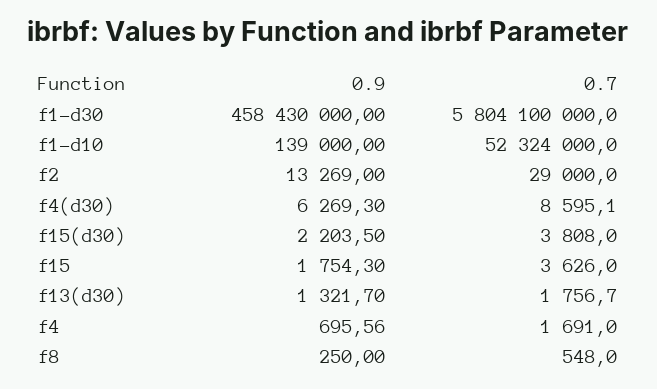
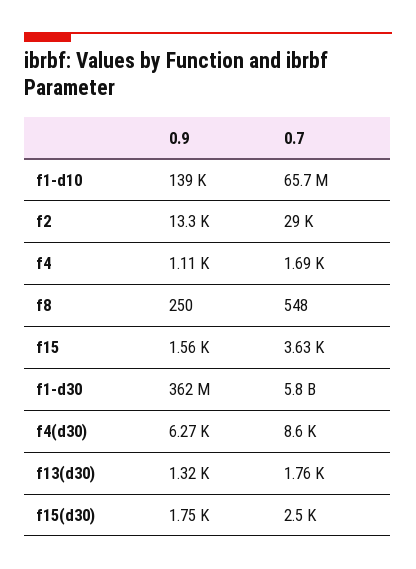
  {
    "0.9": {
-     "f1-d30": 458430000,
+     "f1-d30": 362000000,
      "f1-d10": 139000,
      "f2": 13269,
      "f4(d30)": 6269.3,
-     "f15(d30)": 2203.5,
+     "f15(d30)": 1750,
-     "f15": 1754.3,
+     "f15": 1560,
      "f13(d30)": 1321.7,
-     "f4": 695.56,
+     "f4": 1110,
      "f8": 250
    },
    "0.7": {
      "f1-d30": 5804100000,
-     "f1-d10": 52324000,
+     "f1-d10": 65700000,
      "f2": 29000,
      "f4(d30)": 8595.1,
-     "f15(d30)": 3808,
+     "f15(d30)": 2500,
      "f15": 3626,
      "f13(d30)": 1756.7,
      "f4": 1691,
      "f8": 548
    }
  }

